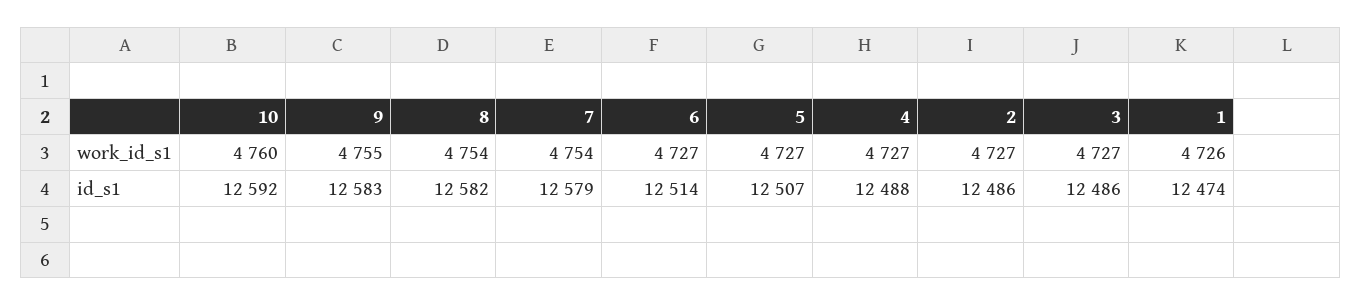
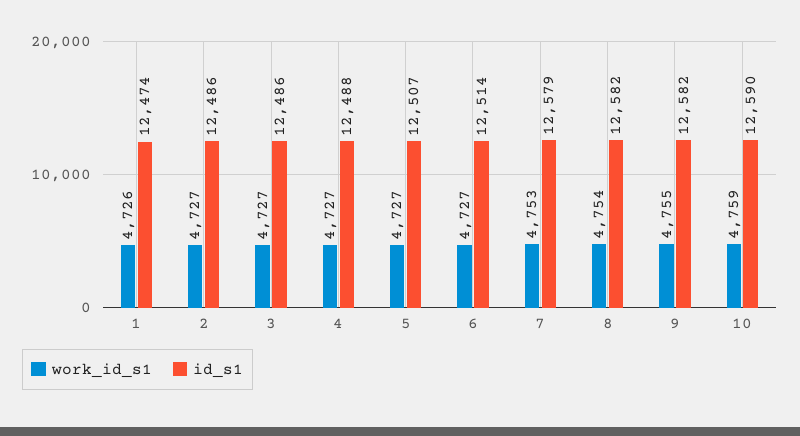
  {
    "work_id_s1": {
-     "10": 4760,
+     "10": 4759,
      "9": 4755,
      "8": 4754,
-     "7": 4754,
+     "7": 4753,
      "6": 4727,
      "5": 4727,
      "4": 4727,
      "2": 4727,
      "3": 4727,
      "1": 4726
    },
    "id_s1": {
-     "10": 12592,
+     "10": 12590,
-     "9": 12583,
+     "9": 12582,
      "8": 12582,
      "7": 12579,
      "6": 12514,
      "5": 12507,
      "4": 12488,
      "2": 12486,
      "3": 12486,
      "1": 12474
    }
  }

